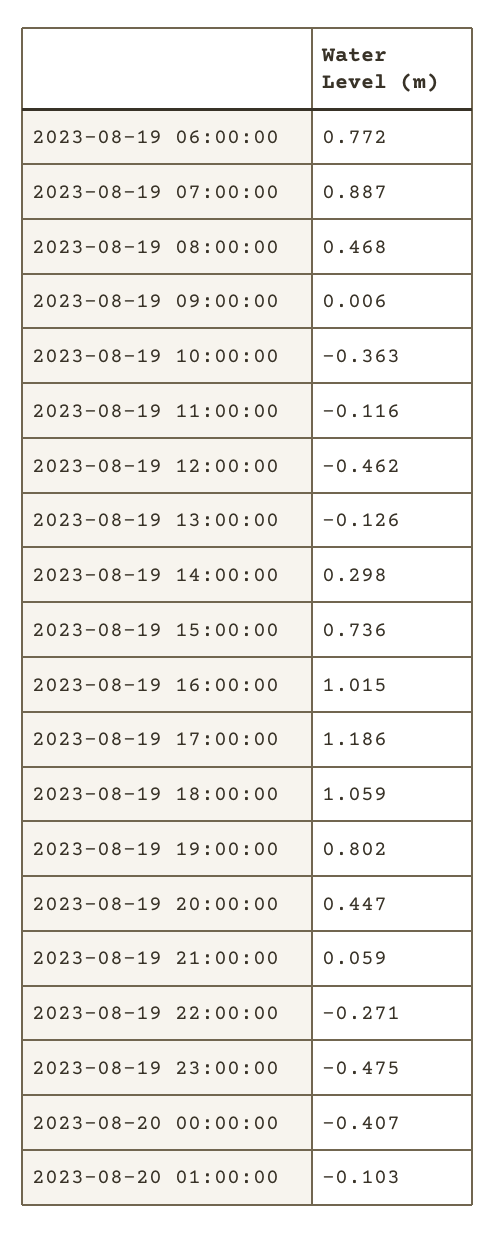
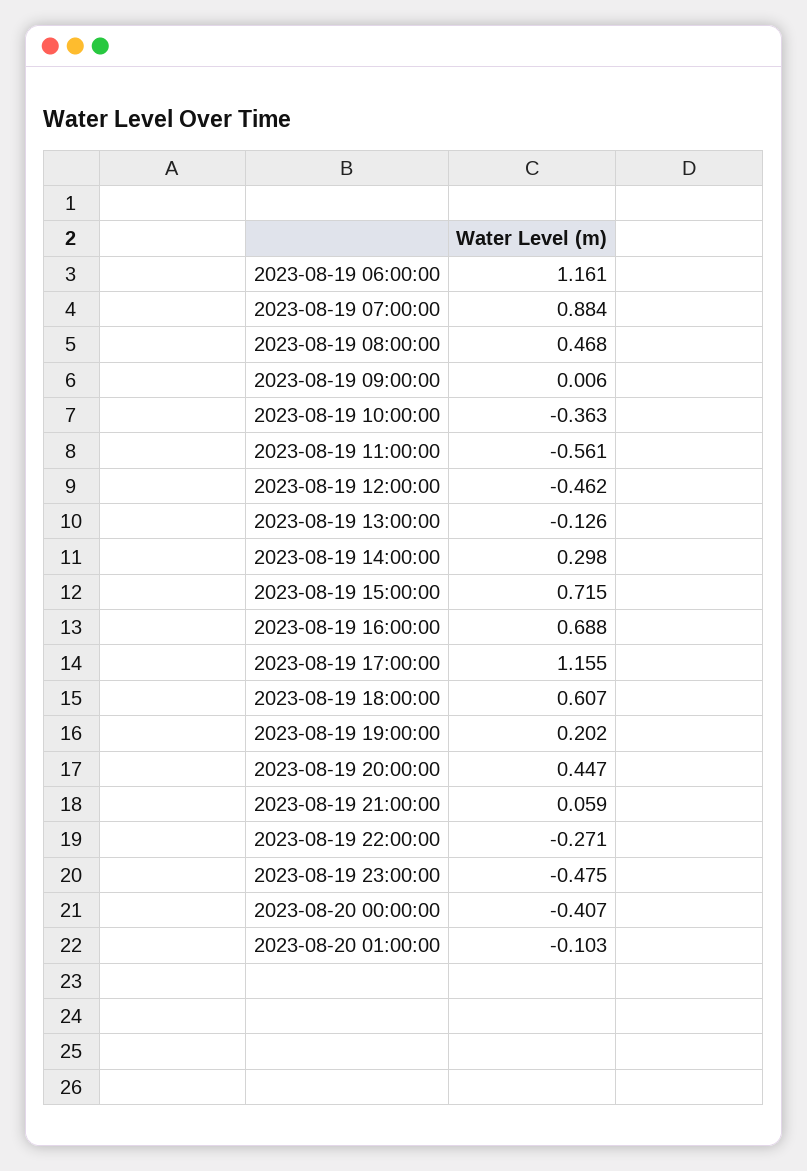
  {
-   "2023-08-19 06:00:00": 0.772,
+   "2023-08-19 06:00:00": 1.161,
-   "2023-08-19 07:00:00": 0.887,
+   "2023-08-19 07:00:00": 0.884,
    "2023-08-19 08:00:00": 0.468,
    "2023-08-19 09:00:00": 0.006,
    "2023-08-19 10:00:00": -0.363,
-   "2023-08-19 11:00:00": -0.116,
+   "2023-08-19 11:00:00": -0.561,
    "2023-08-19 12:00:00": -0.462,
    "2023-08-19 13:00:00": -0.126,
    "2023-08-19 14:00:00": 0.298,
-   "2023-08-19 15:00:00": 0.736,
+   "2023-08-19 15:00:00": 0.715,
-   "2023-08-19 16:00:00": 1.015,
+   "2023-08-19 16:00:00": 0.688,
-   "2023-08-19 17:00:00": 1.186,
+   "2023-08-19 17:00:00": 1.155,
-   "2023-08-19 18:00:00": 1.059,
+   "2023-08-19 18:00:00": 0.607,
-   "2023-08-19 19:00:00": 0.802,
+   "2023-08-19 19:00:00": 0.202,
    "2023-08-19 20:00:00": 0.447,
    "2023-08-19 21:00:00": 0.059,
    "2023-08-19 22:00:00": -0.271,
    "2023-08-19 23:00:00": -0.475,
    "2023-08-20 00:00:00": -0.407,
    "2023-08-20 01:00:00": -0.103
  }

